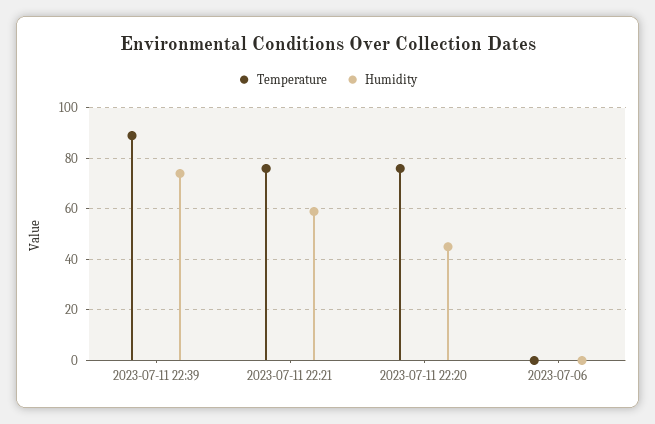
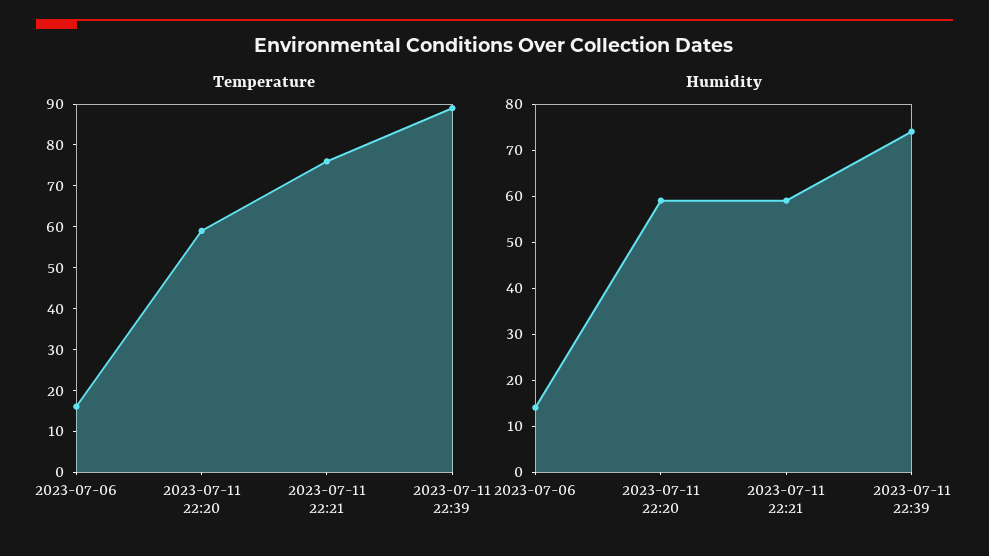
  {
    "Temperature": {
      "2023-07-11 22:39": 90,
      "2023-07-11 22:21": 75,
-     "2023-07-11 22:20": 75,
+     "2023-07-11 22:20": 60,
-     "2023-07-06": 0
+     "2023-07-06": 15
    },
    "Humidity": {
      "2023-07-11 22:39": 75,
      "2023-07-11 22:21": 60,
-     "2023-07-11 22:20": 45,
+     "2023-07-11 22:20": 60,
-     "2023-07-06": 0
+     "2023-07-06": 15
    }
  }

